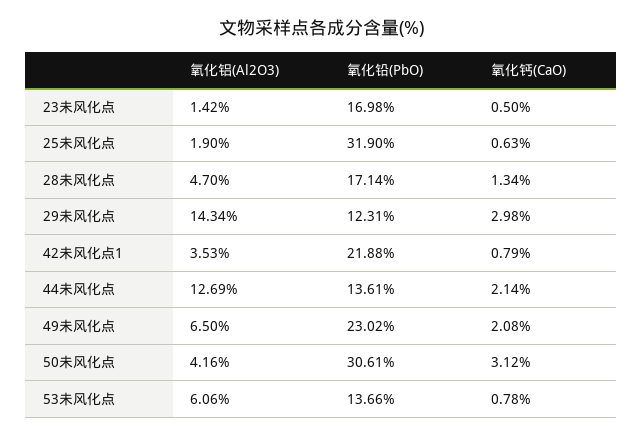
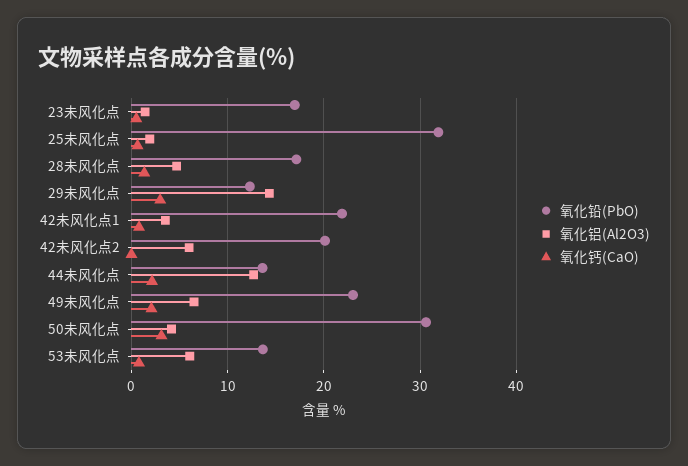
  {
    "氧化铝(Al2O3)": {
      "23未风化点": 1.42,
      "25未风化点": 1.9,
      "28未风化点": 4.7,
      "29未风化点": 14.34,
      "42未风化点1": 3.53,
      "44未风化点": 12.69,
      "49未风化点": 6.5,
      "50未风化点": 4.16,
-     "53未风化点": 6.06
+     "53未风化点": 6.06,
+     "42未风化点2": 6
    },
    "氧化铅(PbO)": {
      "23未风化点": 16.98,
      "25未风化点": 31.9,
      "28未风化点": 17.14,
      "29未风化点": 12.31,
      "42未风化点1": 21.88,
      "44未风化点": 13.61,
      "49未风化点": 23.02,
      "50未风化点": 30.61,
-     "53未风化点": 13.66
+     "53未风化点": 13.66,
+     "42未风化点2": 20
    },
    "氧化钙(CaO)": {
      "23未风化点": 0.5,
      "25未风化点": 0.63,
      "28未风化点": 1.34,
      "29未风化点": 2.98,
      "42未风化点1": 0.79,
      "44未风化点": 2.14,
      "49未风化点": 2.08,
      "50未风化点": 3.12,
-     "53未风化点": 0.78
+     "53未风化点": 0.78,
+     "42未风化点2": 0
    }
  }

